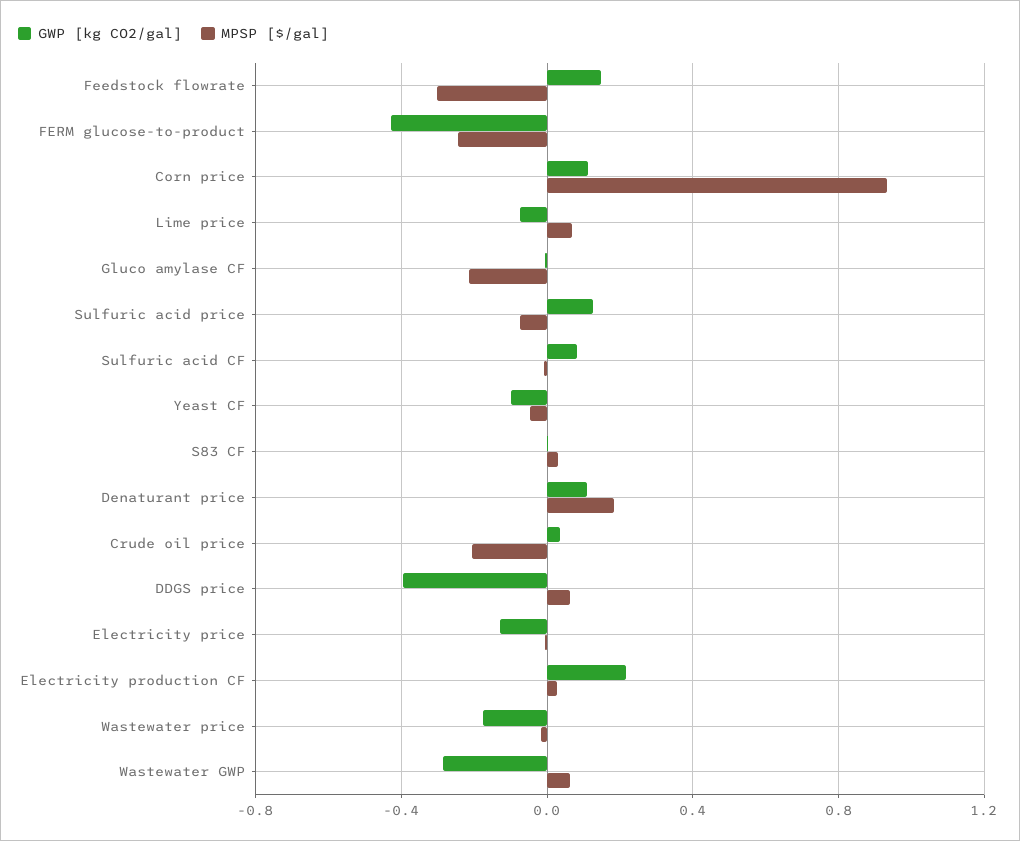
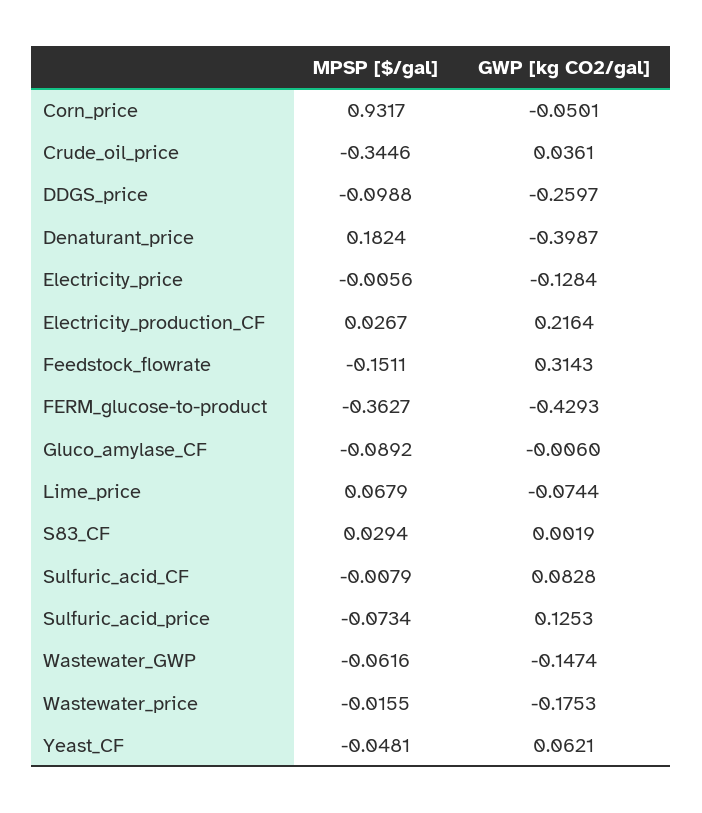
  {
    "GWP [kg CO2/gal]": {
-     "Feedstock flowrate": 0.15,
+     "Feedstock flowrate": 0.3143,
      "FERM glucose-to-product": -0.4293,
-     "Corn price": 0.1,
+     "Corn price": -0.0501,
      "Lime price": -0.0744,
      "Gluco amylase CF": -0.006,
      "Sulfuric acid price": 0.1253,
      "Sulfuric acid CF": 0.0828,
-     "Yeast CF": -0.1,
+     "Yeast CF": 0.0621,
      "S83 CF": 0.0019,
-     "Denaturant price": 0.1,
+     "Denaturant price": -0.3987,
      "Crude oil price": 0.0361,
-     "DDGS price": -0.4,
+     "DDGS price": -0.2597,
      "Electricity price": -0.1284,
      "Electricity production CF": 0.2164,
      "Wastewater price": -0.1753,
-     "Wastewater GWP": -0.3
+     "Wastewater GWP": -0.1474
    },
    "MPSP [$/gal]": {
-     "Feedstock flowrate": -0.3,
+     "Feedstock flowrate": -0.1511,
-     "FERM glucose-to-product": -0.25,
+     "FERM glucose-to-product": -0.3627,
      "Corn price": 0.9317,
      "Lime price": 0.0679,
-     "Gluco amylase CF": -0.2,
+     "Gluco amylase CF": -0.0892,
      "Sulfuric acid price": -0.0734,
      "Sulfuric acid CF": -0.0079,
      "Yeast CF": -0.0481,
      "S83 CF": 0.0294,
      "Denaturant price": 0.1824,
-     "Crude oil price": -0.2,
+     "Crude oil price": -0.3446,
-     "DDGS price": 0.05,
+     "DDGS price": -0.0988,
      "Electricity price": -0.0056,
      "Electricity production CF": 0.0267,
      "Wastewater price": -0.0155,
-     "Wastewater GWP": 0.05
+     "Wastewater GWP": -0.0616
    }
  }

